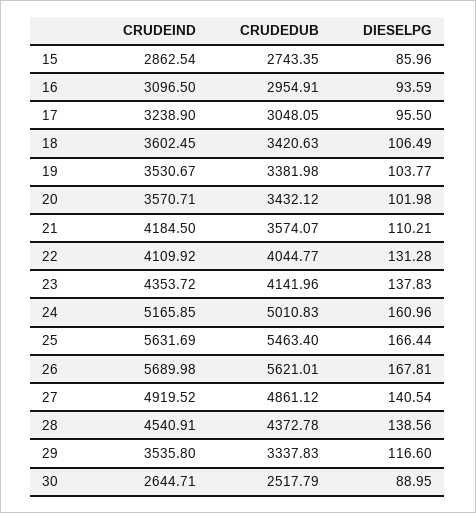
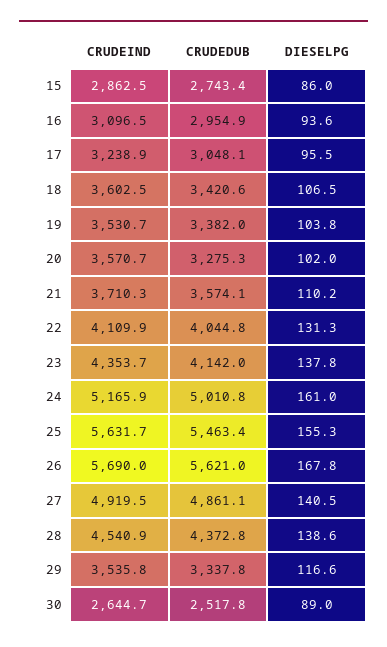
  {
    "CRUDEIND": {
      "15": 2862.54,
      "16": 3096.5,
      "17": 3238.9,
      "18": 3602.45,
      "19": 3530.67,
      "20": 3570.71,
-     "21": 4184.5,
+     "21": 3710.3,
      "22": 4109.92,
      "23": 4353.72,
      "24": 5165.85,
      "25": 5631.69,
      "26": 5689.98,
      "27": 4919.52,
      "28": 4540.91,
      "29": 3535.8,
      "30": 2644.71
    },
    "CRUDEDUB": {
      "15": 2743.35,
      "16": 2954.91,
      "17": 3048.05,
      "18": 3420.63,
      "19": 3381.98,
-     "20": 3432.12,
+     "20": 3275.3,
      "21": 3574.07,
      "22": 4044.77,
      "23": 4141.96,
      "24": 5010.83,
      "25": 5463.4,
      "26": 5621.01,
      "27": 4861.12,
      "28": 4372.78,
      "29": 3337.83,
      "30": 2517.79
    },
    "DIESELPG": {
      "15": 85.96,
      "16": 93.59,
      "17": 95.5,
      "18": 106.49,
      "19": 103.77,
      "20": 101.98,
      "21": 110.21,
      "22": 131.28,
      "23": 137.83,
      "24": 160.96,
-     "25": 166.44,
+     "25": 155.3,
      "26": 167.81,
      "27": 140.54,
      "28": 138.56,
      "29": 116.6,
      "30": 88.95
    }
  }

